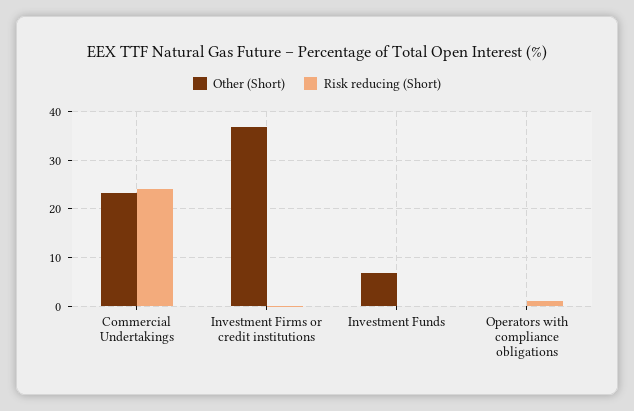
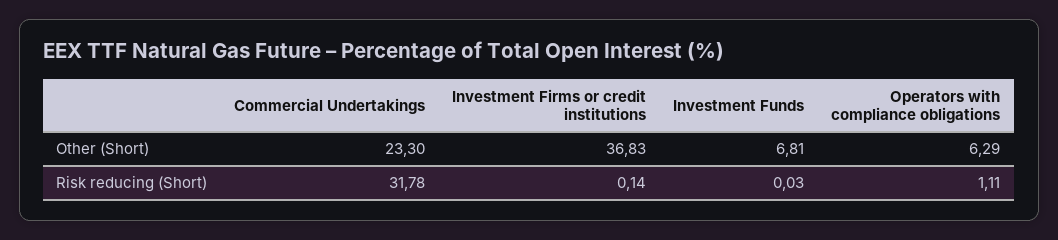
  {
    "Other (Short)": {
      "Commercial Undertakings": 23.3,
      "Investment Firms or credit institutions": 36.83,
      "Investment Funds": 6.81,
-     "Operators with compliance obligations": 0
+     "Operators with compliance obligations": 6.29
    },
    "Risk reducing (Short)": {
-     "Commercial Undertakings": 24,
+     "Commercial Undertakings": 31.78,
      "Investment Firms or credit institutions": 0.14,
      "Investment Funds": 0.03,
      "Operators with compliance obligations": 1.11
    }
  }

